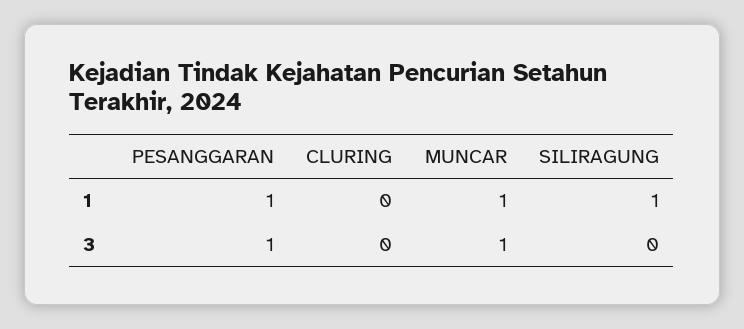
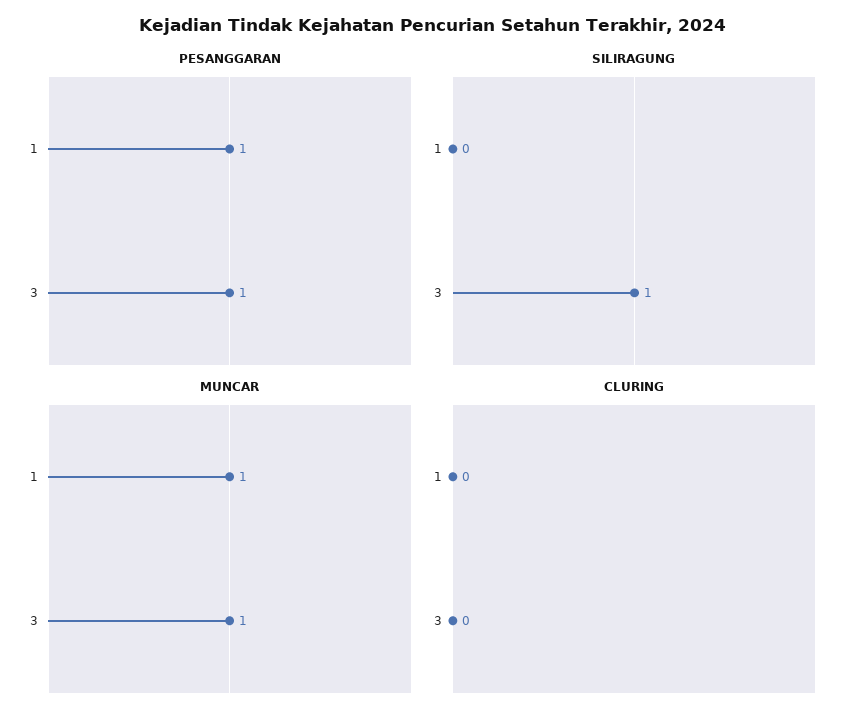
  {
    "PESANGGARAN": {
      "1": 1,
      "3": 1
    },
    "CLURING": {
      "1": 0,
      "3": 0
    },
    "MUNCAR": {
      "1": 1,
      "3": 1
    },
    "SILIRAGUNG": {
-     "1": 1,
+     "1": 0,
-     "3": 0
+     "3": 1
    }
  }

